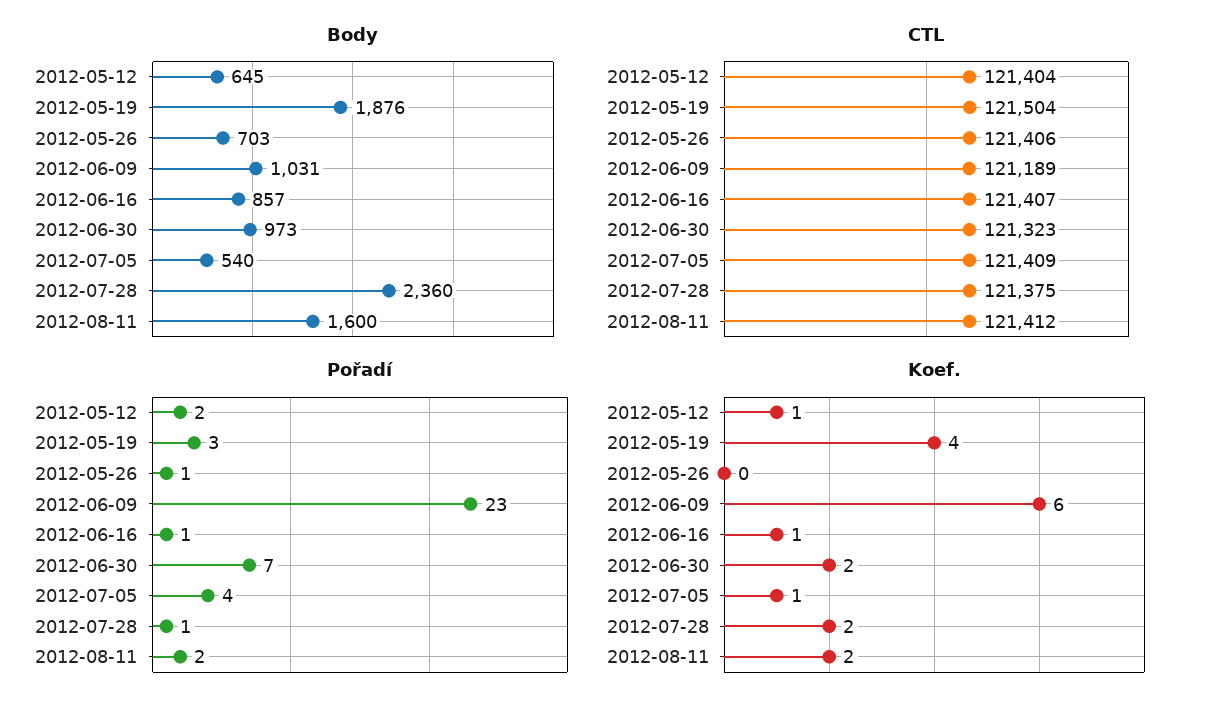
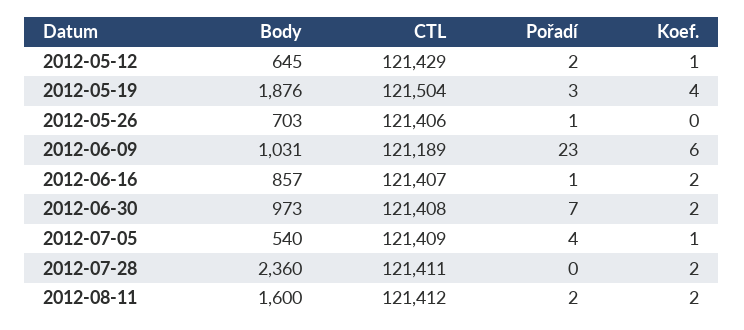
  {
    "Body": {
      "2012-05-12": 645,
      "2012-05-19": 1876,
      "2012-05-26": 703,
      "2012-06-09": 1031,
      "2012-06-16": 857,
      "2012-06-30": 973,
      "2012-07-05": 540,
      "2012-07-28": 2360,
      "2012-08-11": 1600
    },
    "CTL": {
-     "2012-05-12": 121404,
+     "2012-05-12": 121429,
      "2012-05-19": 121504,
      "2012-05-26": 121406,
      "2012-06-09": 121189,
      "2012-06-16": 121407,
-     "2012-06-30": 121323,
+     "2012-06-30": 121408,
      "2012-07-05": 121409,
-     "2012-07-28": 121375,
+     "2012-07-28": 121411,
      "2012-08-11": 121412
    },
    "Pořadí": {
      "2012-05-12": 2,
      "2012-05-19": 3,
      "2012-05-26": 1,
      "2012-06-09": 23,
      "2012-06-16": 1,
      "2012-06-30": 7,
      "2012-07-05": 4,
-     "2012-07-28": 1,
+     "2012-07-28": 0,
      "2012-08-11": 2
    },
    "Koef.": {
      "2012-05-12": 1,
      "2012-05-19": 4,
      "2012-05-26": 0,
      "2012-06-09": 6,
-     "2012-06-16": 1,
+     "2012-06-16": 2,
      "2012-06-30": 2,
      "2012-07-05": 1,
      "2012-07-28": 2,
      "2012-08-11": 2
    }
  }

